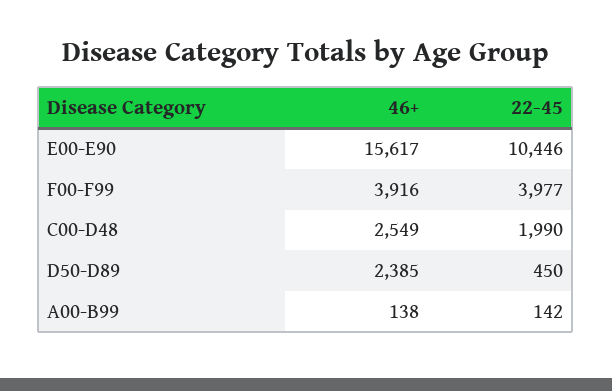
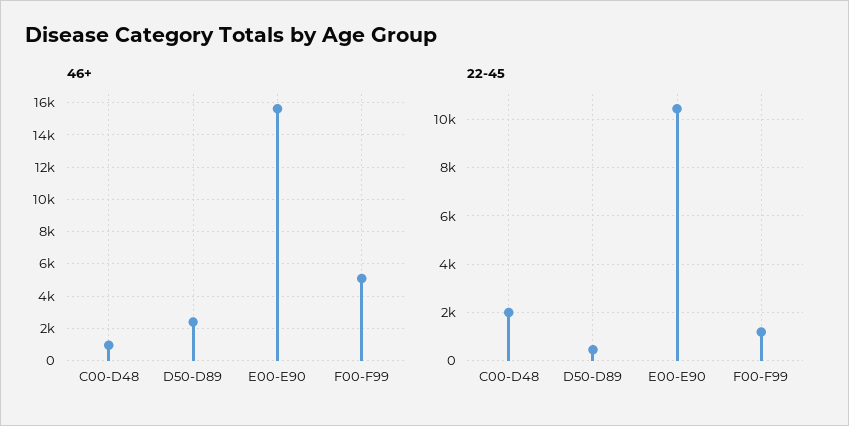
  {
    "46+": {
      "E00-E90": 15617,
-     "F00-F99": 3916,
+     "F00-F99": 5000,
-     "C00-D48": 2549,
+     "C00-D48": 1000,
-     "D50-D89": 2385,
+     "D50-D89": 2385
-     "A00-B99": 138
    },
    "22-45": {
      "E00-E90": 10446,
-     "F00-F99": 3977,
+     "F00-F99": 1250,
      "C00-D48": 1990,
-     "D50-D89": 450,
+     "D50-D89": 450
-     "A00-B99": 142
    }
  }

